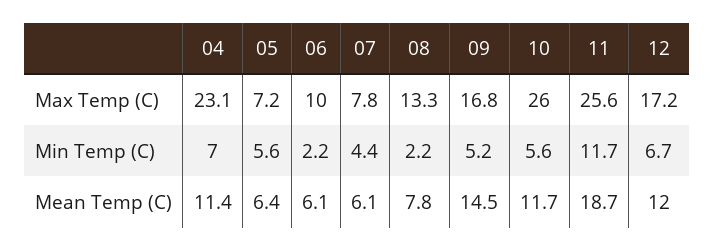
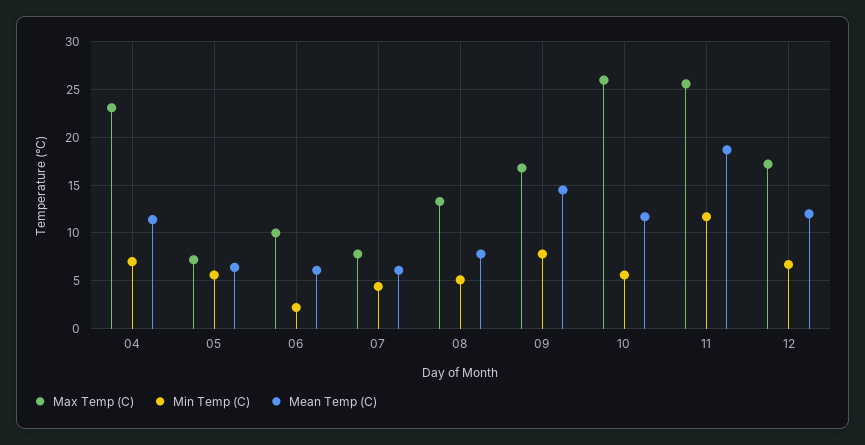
  {
    "Max Temp (C)": {
      "04": 23.1,
      "05": 7.2,
      "06": 10,
      "07": 7.8,
      "08": 13.3,
      "09": 16.8,
      "10": 26,
      "11": 25.6,
      "12": 17.2
    },
    "Min Temp (C)": {
      "04": 7,
      "05": 5.6,
      "06": 2.2,
      "07": 4.4,
-     "08": 2.2,
+     "08": 5,
-     "09": 5.2,
+     "09": 8,
      "10": 5.6,
      "11": 11.7,
      "12": 6.7
    },
    "Mean Temp (C)": {
      "04": 11.4,
      "05": 6.4,
      "06": 6.1,
      "07": 6.1,
      "08": 7.8,
      "09": 14.5,
      "10": 11.7,
      "11": 18.7,
      "12": 12
    }
  }

